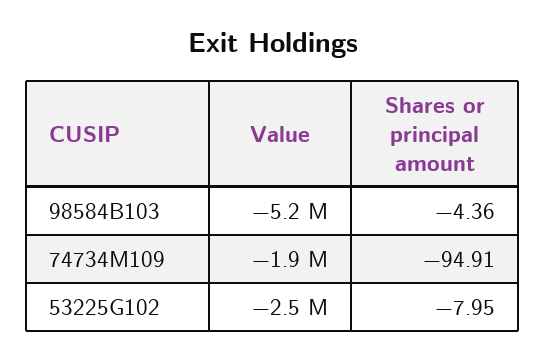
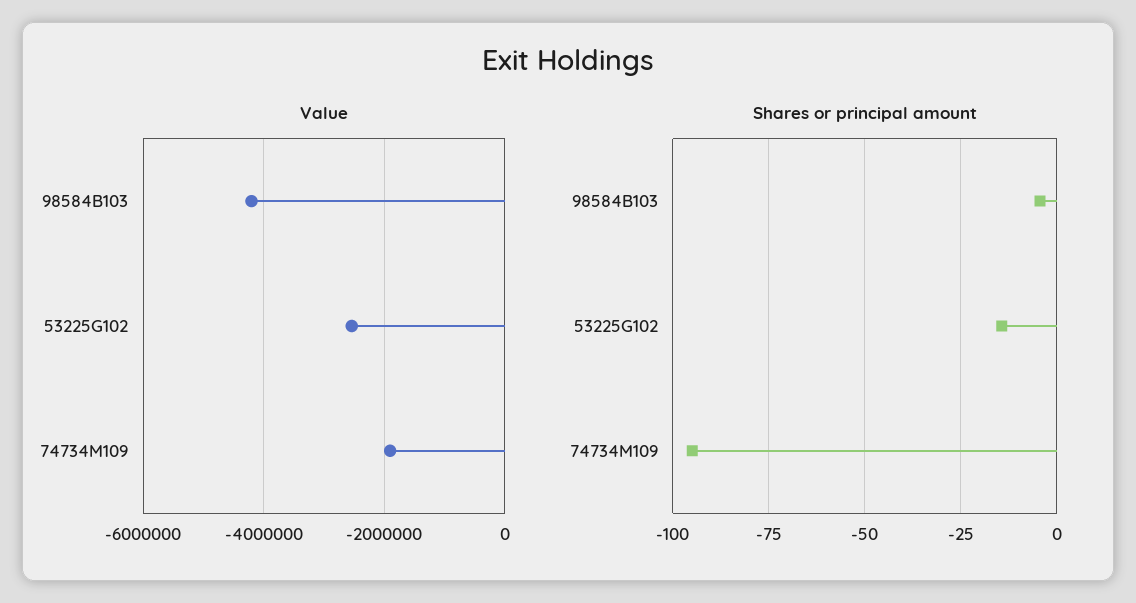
  {
    "Value": {
-     "98584B103": -5200000,
+     "98584B103": -4200000,
      "74734M109": -1900000,
      "53225G102": -2500000
    },
    "Shares or principal amount": {
      "98584B103": -4.36,
      "74734M109": -94.91,
-     "53225G102": -7.95
+     "53225G102": -15
    }
  }

